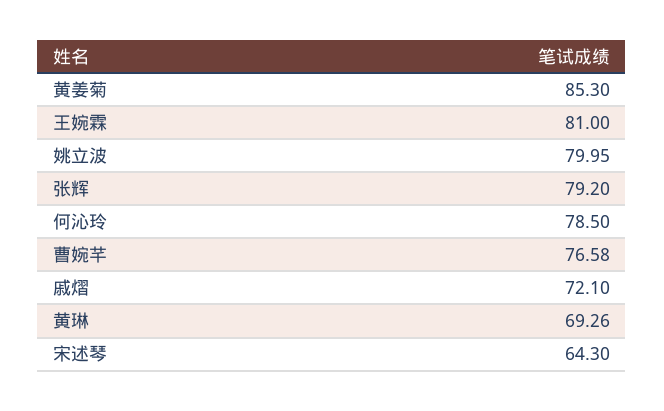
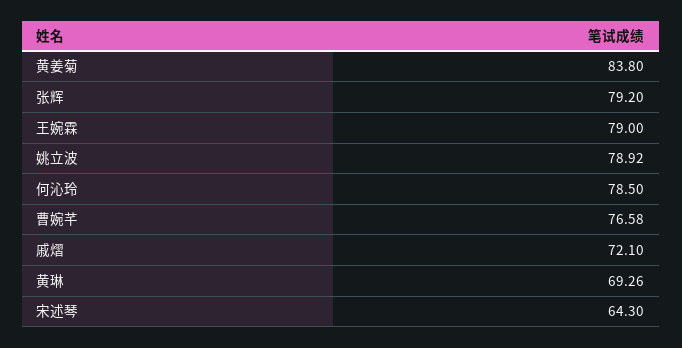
  {
-   "黄姜菊": 85.3,
+   "黄姜菊": 83.8,
-   "王婉霖": 81,
+   "王婉霖": 79,
-   "姚立波": 79.95,
+   "姚立波": 78.92,
    "张辉": 79.2,
    "何沁玲": 78.5,
    "曹婉芊": 76.58,
    "戚熠": 72.1,
    "黄琳": 69.26,
    "宋述琴": 64.3
  }

